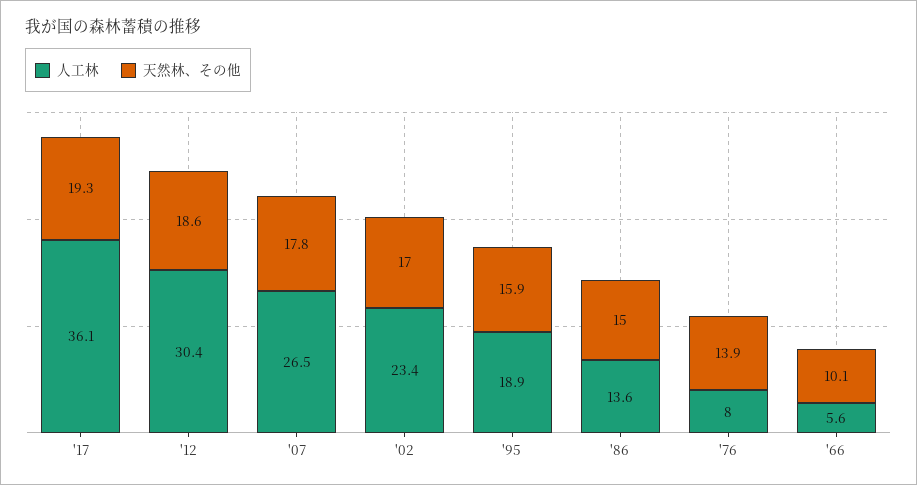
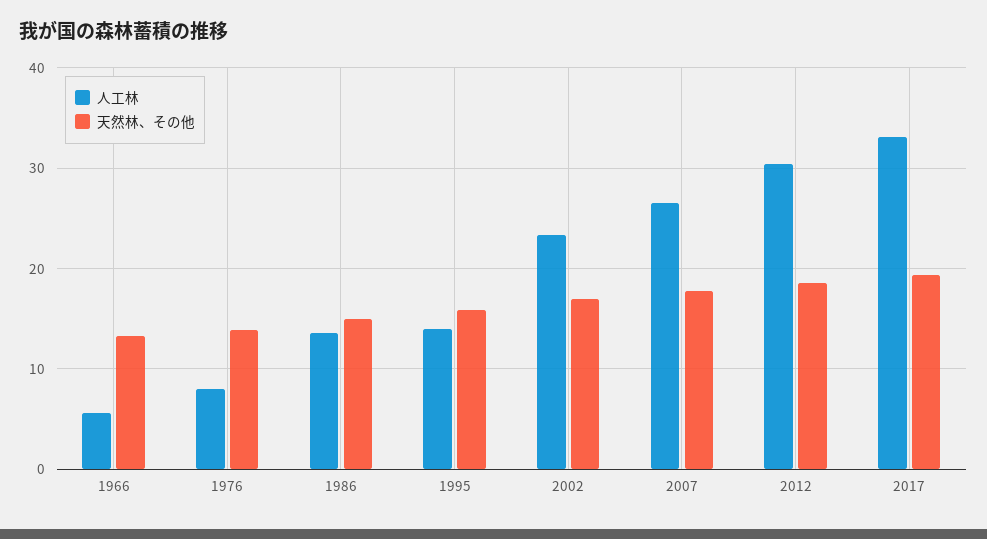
  {
    "人工林": {
-     "'17": 36.1,
+     "'17": 33,
      "'12": 30.4,
      "'07": 26.5,
      "'02": 23.4,
-     "'95": 18.9,
+     "'95": 14,
      "'86": 13.6,
      "'76": 8,
      "'66": 5.6
    },
    "天然林、その他": {
      "'17": 19.3,
      "'12": 18.6,
      "'07": 17.8,
      "'02": 17,
      "'95": 15.9,
      "'86": 15,
      "'76": 13.9,
-     "'66": 10.1
+     "'66": 13
    }
  }

